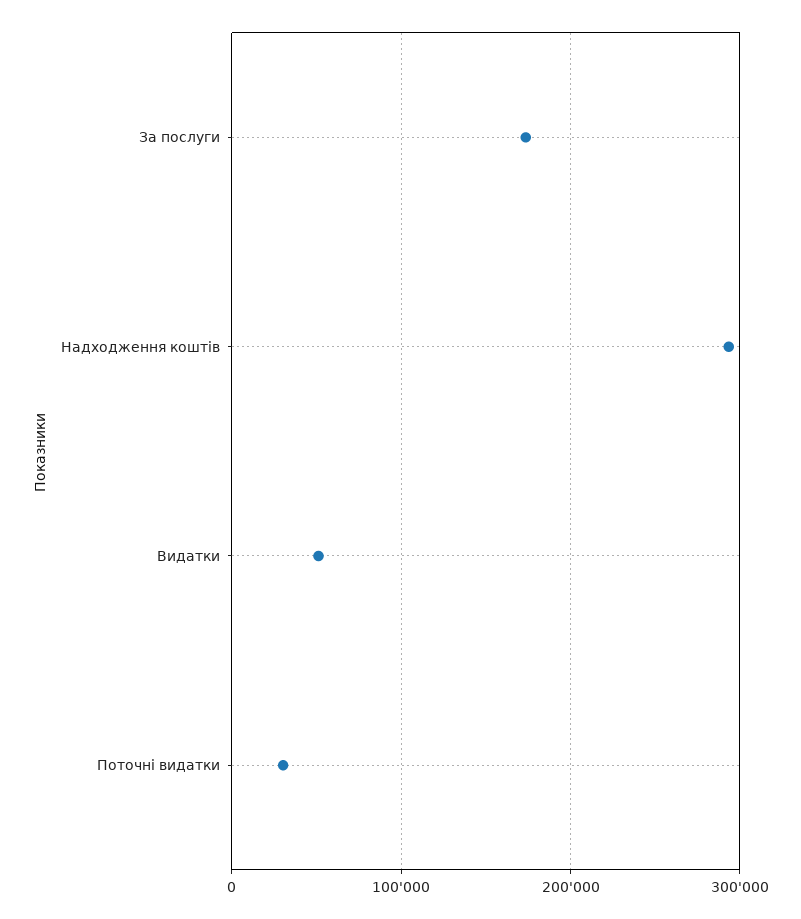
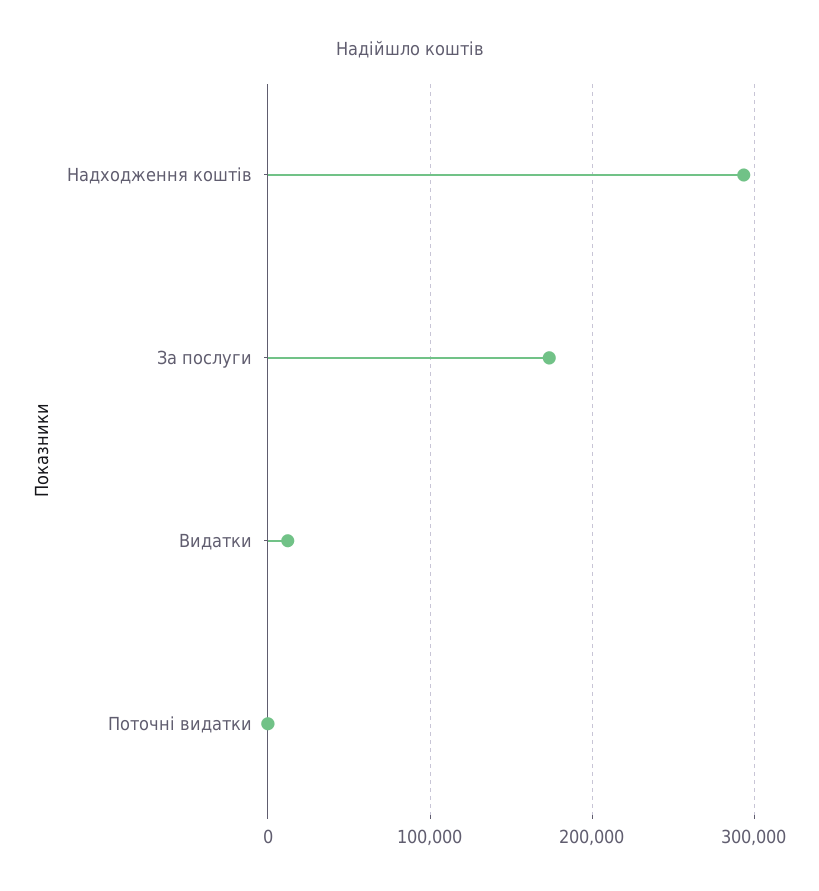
  {
    "За послуги": 170000,
    "Надходження коштів": 290000,
-   "Видатки": 50000,
+   "Видатки": 10000,
-   "Поточні видатки": 30000
+   "Поточні видатки": 0
  }

